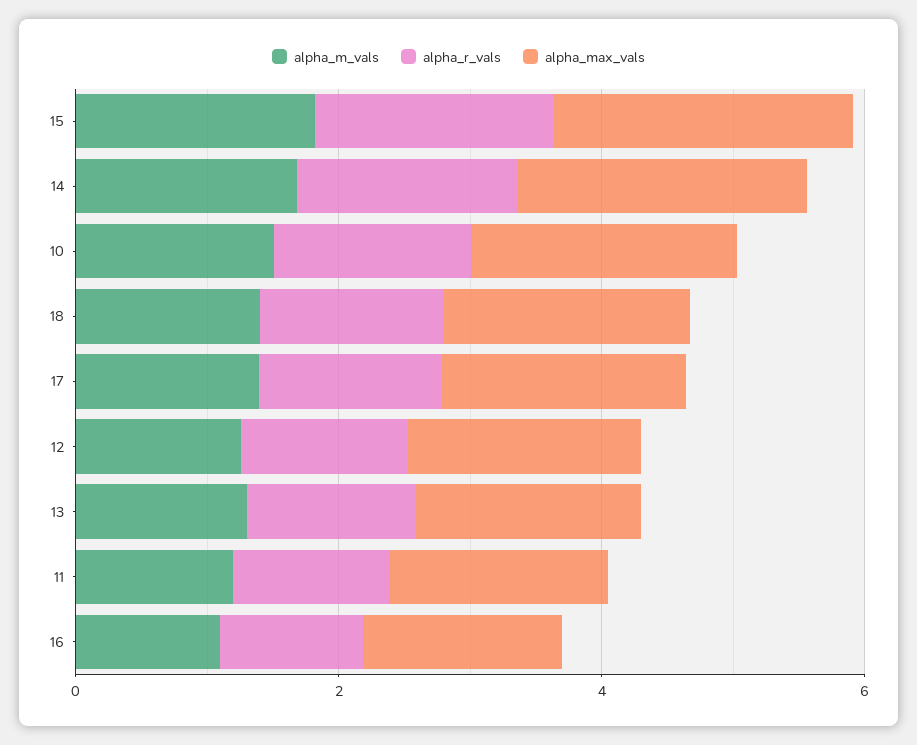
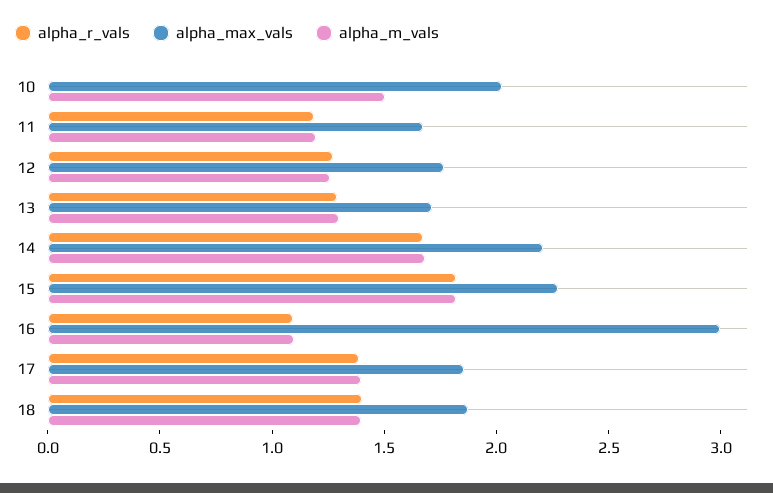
  {
    "alpha_m_vals": {
      "15": 1.8,
      "14": 1.7,
      "10": 1.5,
      "18": 1.4,
      "17": 1.4,
      "12": 1.3,
      "13": 1.3,
      "11": 1.2,
      "16": 1.1
    },
    "alpha_r_vals": {
      "15": 1.8,
      "14": 1.7,
-     "10": 1.5,
+     "10": 0,
      "18": 1.4,
      "17": 1.4,
      "12": 1.3,
      "13": 1.3,
      "11": 1.2,
      "16": 1.1
    },
    "alpha_max_vals": {
      "15": 2.3,
      "14": 2.2,
      "10": 2,
      "18": 1.9,
      "17": 1.9,
      "12": 1.8,
      "13": 1.7,
      "11": 1.7,
-     "16": 1.5
+     "16": 3
    }
  }

